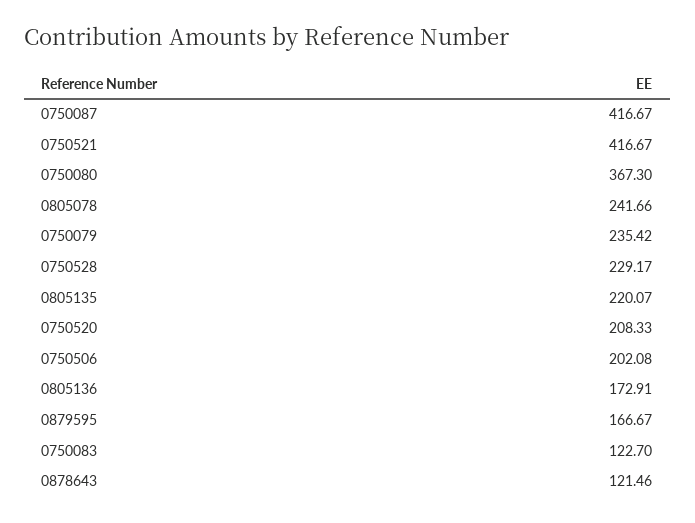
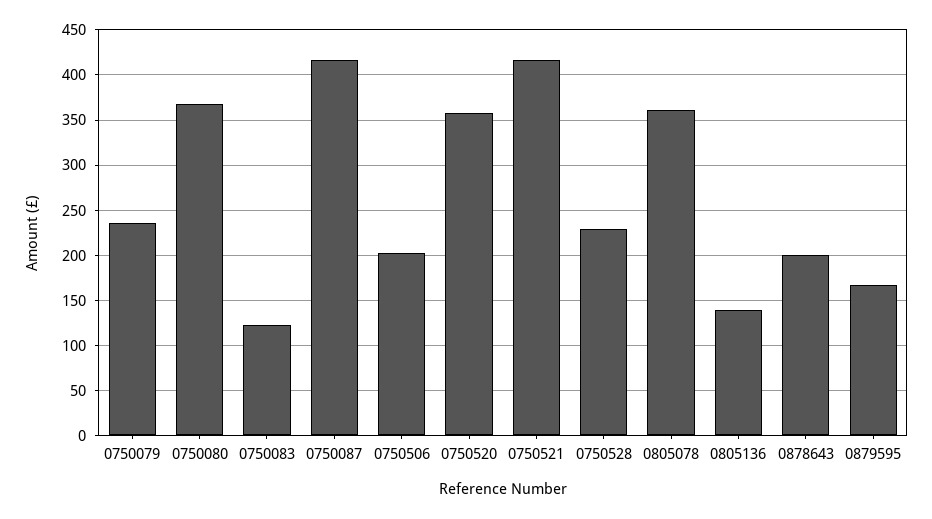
  {
    "0750087": 416.67,
    "0750521": 416.67,
    "0750080": 367.3,
-   "0805078": 241.66,
+   "0805078": 360,
    "0750079": 235.42,
    "0750528": 229.17,
-   "0805135": 220.07,
-   "0750520": 208.33,
+   "0750520": 360,
    "0750506": 202.08,
-   "0805136": 172.91,
+   "0805136": 140,
    "0879595": 166.67,
    "0750083": 122.7,
-   "0878643": 121.46
+   "0878643": 200
  }

